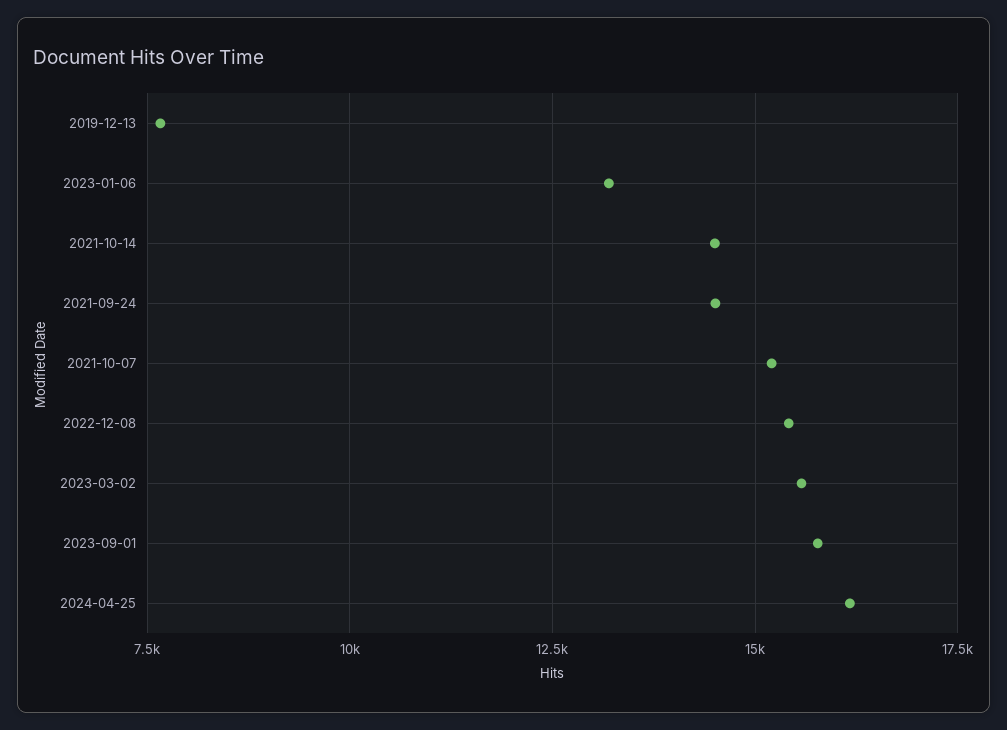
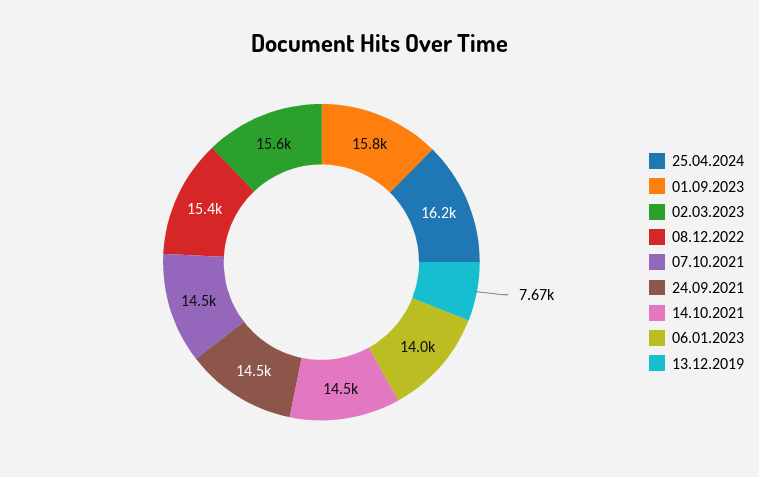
  {
    "2019-12-13": 7670,
-   "2023-01-06": 13250,
+   "2023-01-06": 14000,
    "2021-10-14": 14500,
    "2021-09-24": 14500,
-   "2021-10-07": 15250,
+   "2021-10-07": 14500,
    "2022-12-08": 15400,
    "2023-03-02": 15600,
    "2023-09-01": 15800,
    "2024-04-25": 16200
  }

